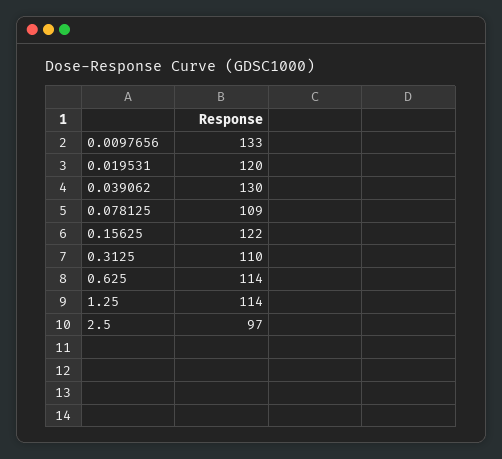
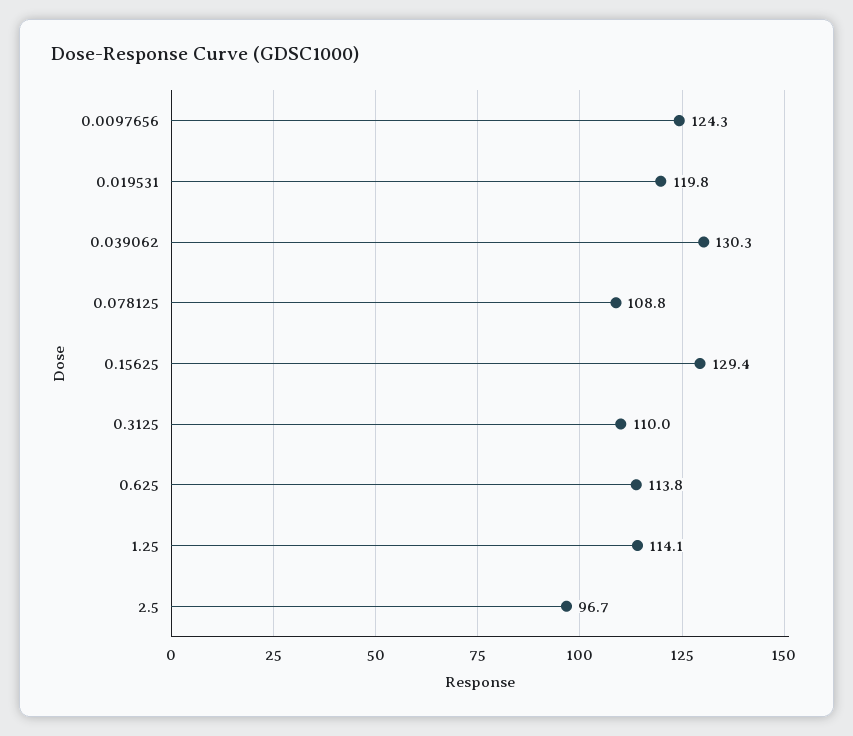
  {
-   "0.0097656": 133,
+   "0.0097656": 124.3,
    "0.019531": 119.8,
    "0.039062": 130.3,
    "0.078125": 108.8,
-   "0.15625": 122,
+   "0.15625": 129.4,
    "0.3125": 110,
    "0.625": 113.8,
    "1.25": 114.1,
    "2.5": 96.7
  }

